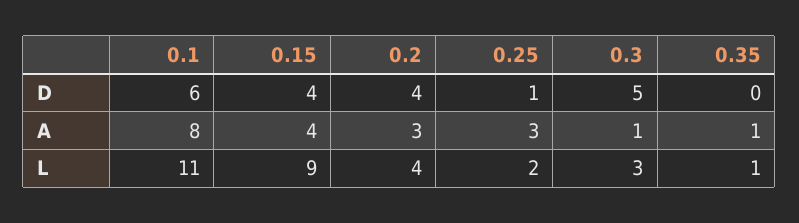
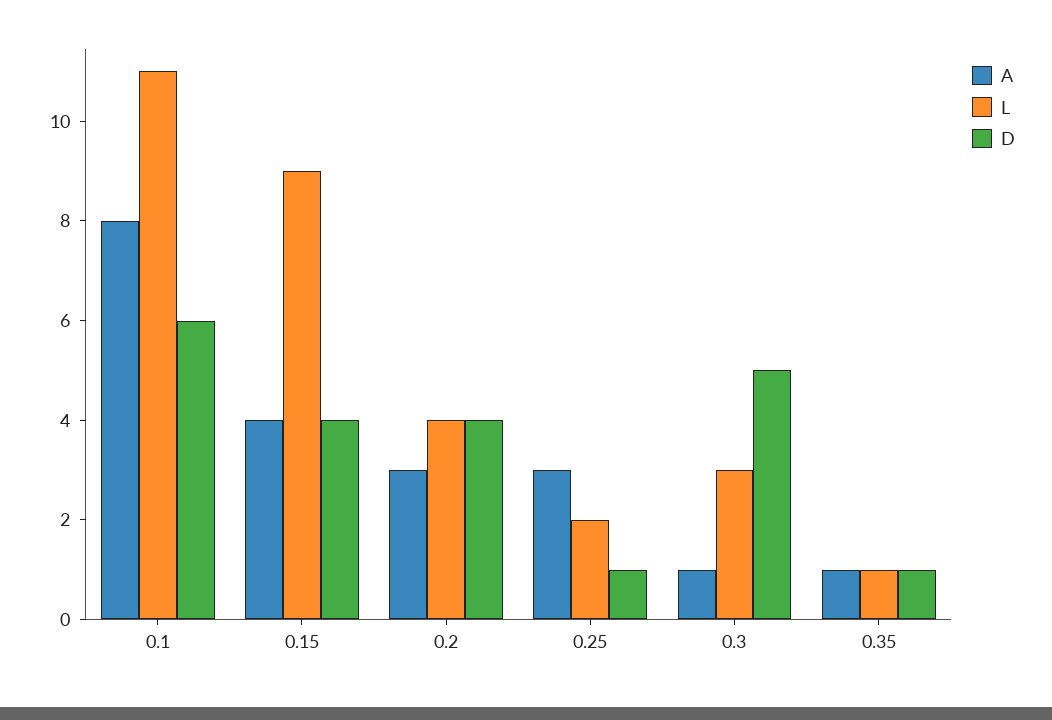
  {
    "D": {
      "0.1": 6,
      "0.15": 4,
      "0.2": 4,
      "0.25": 1,
      "0.3": 5,
-     "0.35": 0
+     "0.35": 1
    },
    "A": {
      "0.1": 8,
      "0.15": 4,
      "0.2": 3,
      "0.25": 3,
      "0.3": 1,
      "0.35": 1
    },
    "L": {
      "0.1": 11,
      "0.15": 9,
      "0.2": 4,
      "0.25": 2,
      "0.3": 3,
      "0.35": 1
    }
  }

